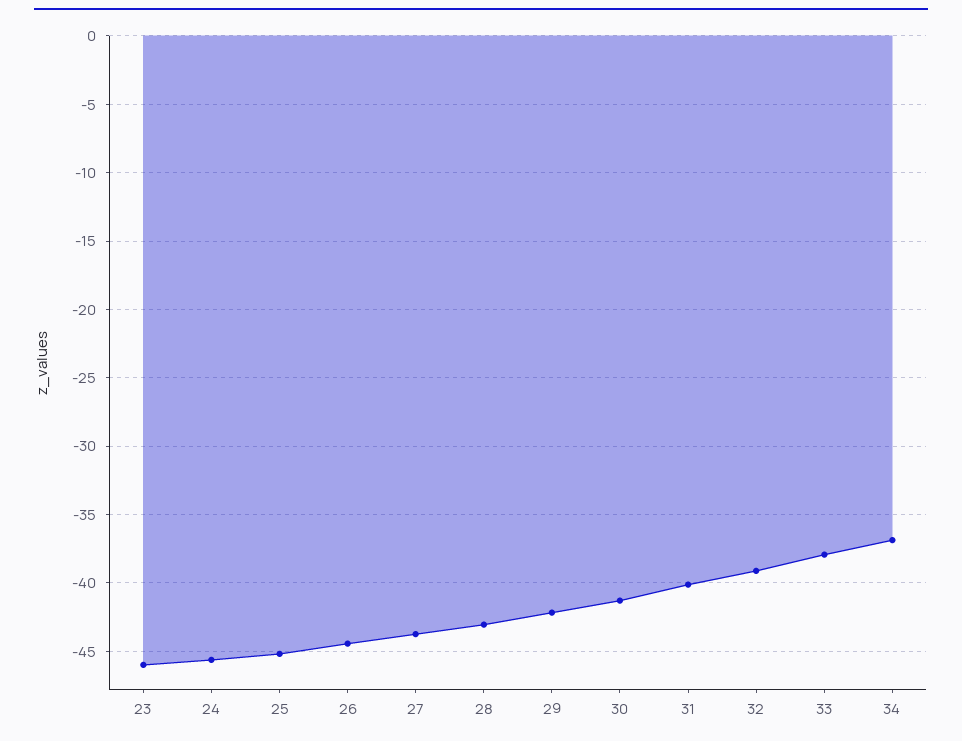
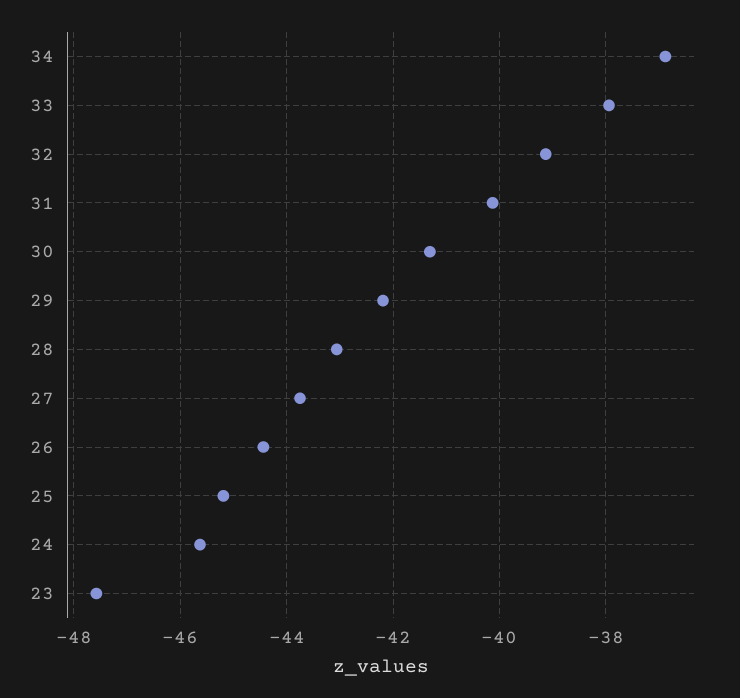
  {
-   "23": -46,
+   "23": -47.6,
    "24": -45.6,
    "25": -45.2,
    "26": -44.4,
    "27": -43.8,
    "28": -43,
    "29": -42.2,
    "30": -41.4,
    "31": -40.2,
    "32": -39.2,
    "33": -38,
    "34": -36.8
  }

